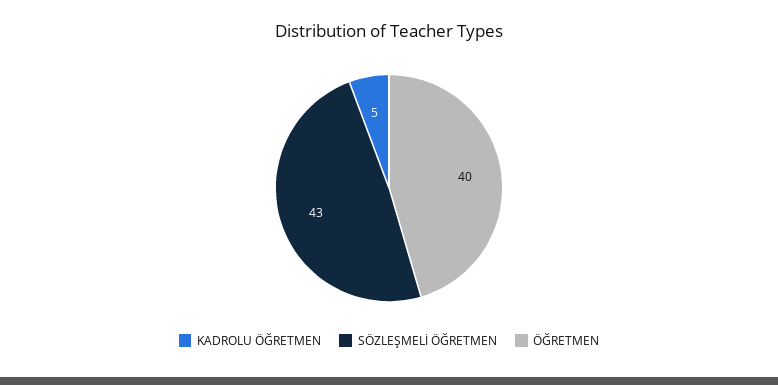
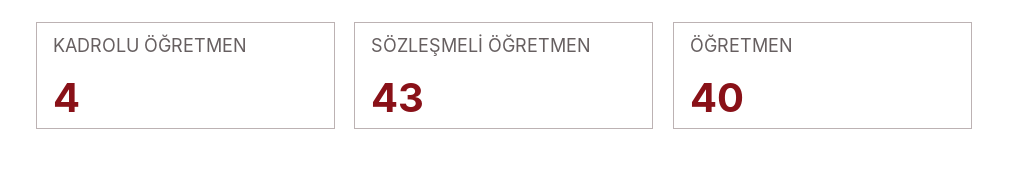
  {
-   "KADROLU ÖĞRETMEN": 5,
+   "KADROLU ÖĞRETMEN": 4,
    "SÖZLEŞMELİ ÖĞRETMEN": 43,
    "ÖĞRETMEN": 40
  }

